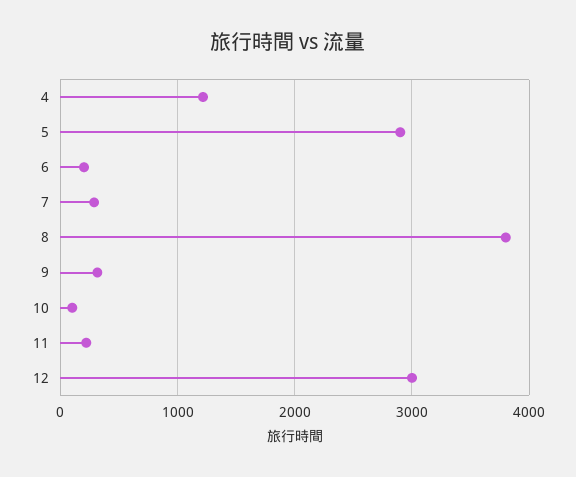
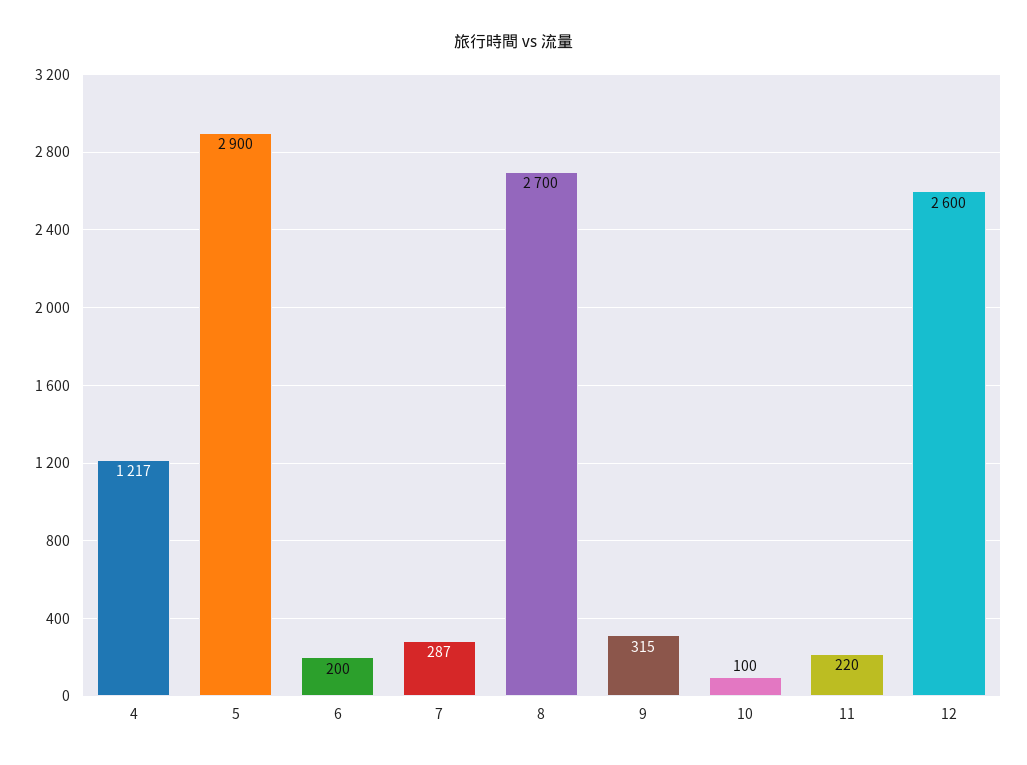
  {
    "4": 1217,
    "5": 2900,
    "6": 200,
    "7": 287,
-   "8": 3800,
+   "8": 2700,
    "9": 315,
    "10": 100,
    "11": 220,
-   "12": 3000
+   "12": 2600
  }

